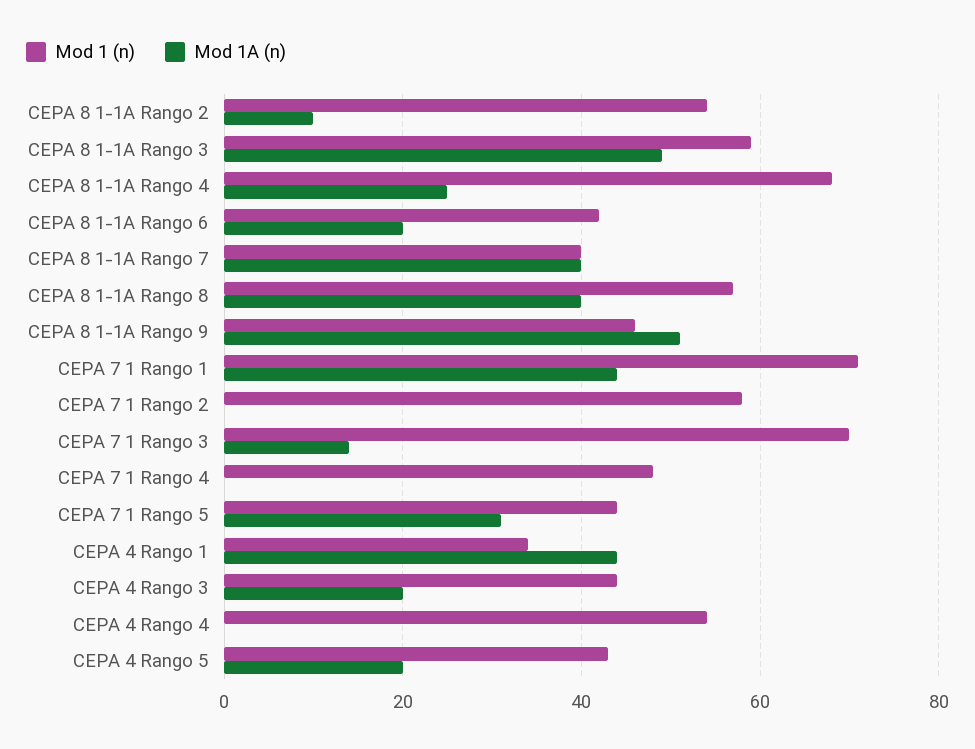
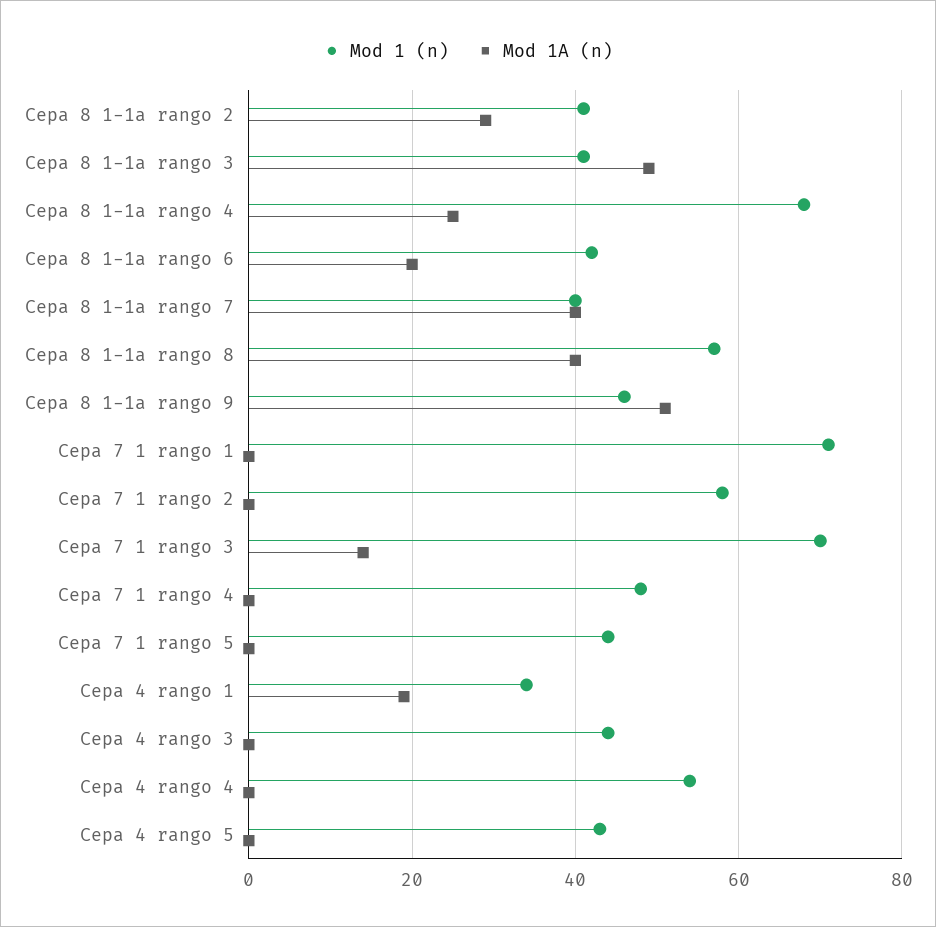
  {
    "Mod 1 (n)": {
-     "CEPA 8 1-1A Rango 2": 55,
+     "CEPA 8 1-1A Rango 2": 40,
-     "CEPA 8 1-1A Rango 3": 60,
+     "CEPA 8 1-1A Rango 3": 40,
      "CEPA 8 1-1A Rango 4": 70,
      "CEPA 8 1-1A Rango 6": 40,
      "CEPA 8 1-1A Rango 7": 40,
      "CEPA 8 1-1A Rango 8": 55,
      "CEPA 8 1-1A Rango 9": 45,
      "CEPA 7 1 Rango 1": 70,
      "CEPA 7 1 Rango 2": 60,
      "CEPA 7 1 Rango 3": 70,
      "CEPA 7 1 Rango 4": 50,
      "CEPA 7 1 Rango 5": 45,
      "CEPA 4 Rango 1": 35,
      "CEPA 4 Rango 3": 45,
      "CEPA 4 Rango 4": 55,
      "CEPA 4 Rango 5": 45
    },
    "Mod 1A (n)": {
-     "CEPA 8 1-1A Rango 2": 10,
+     "CEPA 8 1-1A Rango 2": 30,
      "CEPA 8 1-1A Rango 3": 50,
      "CEPA 8 1-1A Rango 4": 25,
      "CEPA 8 1-1A Rango 6": 20,
      "CEPA 8 1-1A Rango 7": 40,
      "CEPA 8 1-1A Rango 8": 40,
      "CEPA 8 1-1A Rango 9": 50,
-     "CEPA 7 1 Rango 1": 45,
+     "CEPA 7 1 Rango 1": 0,
      "CEPA 7 1 Rango 2": 0,
      "CEPA 7 1 Rango 3": 15,
      "CEPA 7 1 Rango 4": 0,
-     "CEPA 7 1 Rango 5": 30,
+     "CEPA 7 1 Rango 5": 0,
-     "CEPA 4 Rango 1": 45,
+     "CEPA 4 Rango 1": 20,
-     "CEPA 4 Rango 3": 20,
+     "CEPA 4 Rango 3": 0,
      "CEPA 4 Rango 4": 0,
-     "CEPA 4 Rango 5": 20
+     "CEPA 4 Rango 5": 0
    }
  }

